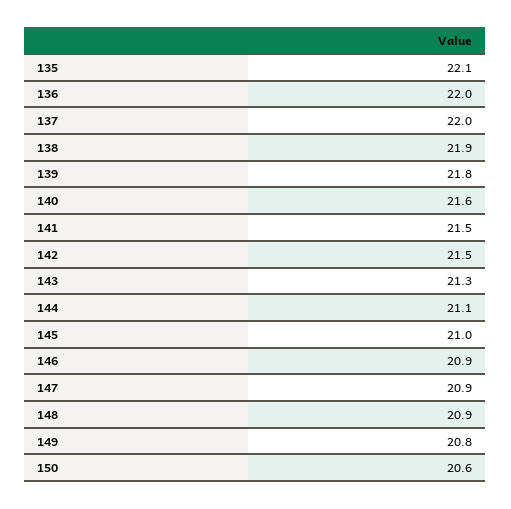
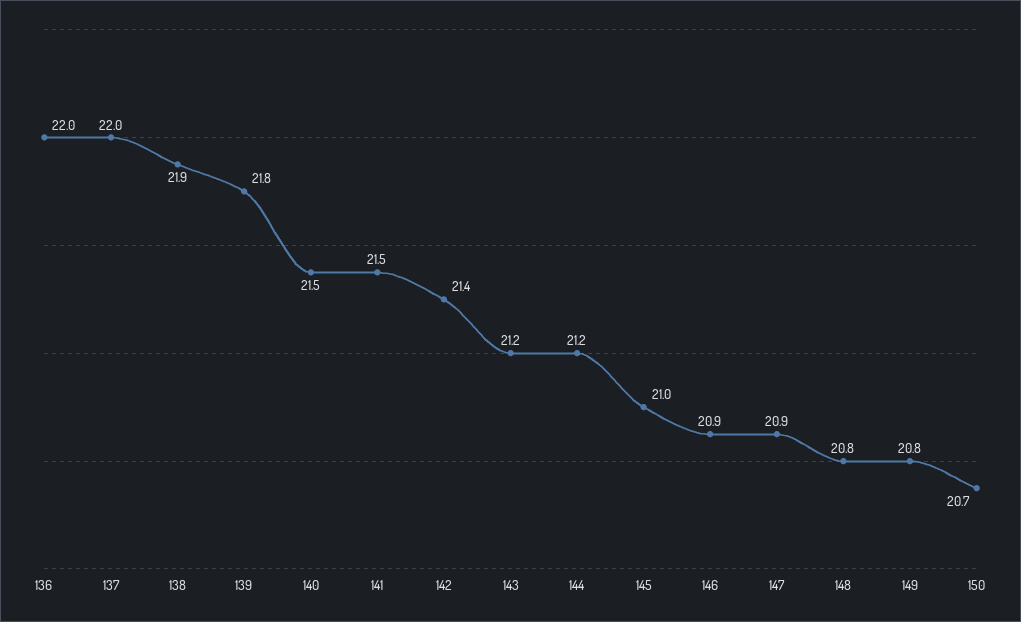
  {
-   "135": 22.1,
    "136": 22,
    "137": 22,
    "138": 21.9,
    "139": 21.8,
-   "140": 21.6,
+   "140": 21.5,
    "141": 21.5,
-   "142": 21.5,
+   "142": 21.4,
-   "143": 21.3,
+   "143": 21.2,
-   "144": 21.1,
+   "144": 21.2,
    "145": 21,
    "146": 20.9,
    "147": 20.9,
-   "148": 20.9,
+   "148": 20.8,
    "149": 20.8,
-   "150": 20.6
+   "150": 20.7
  }

